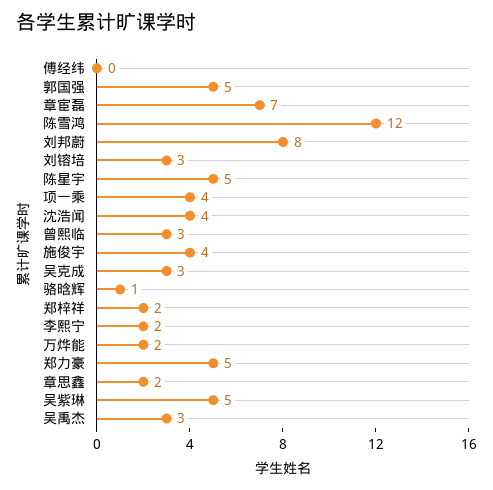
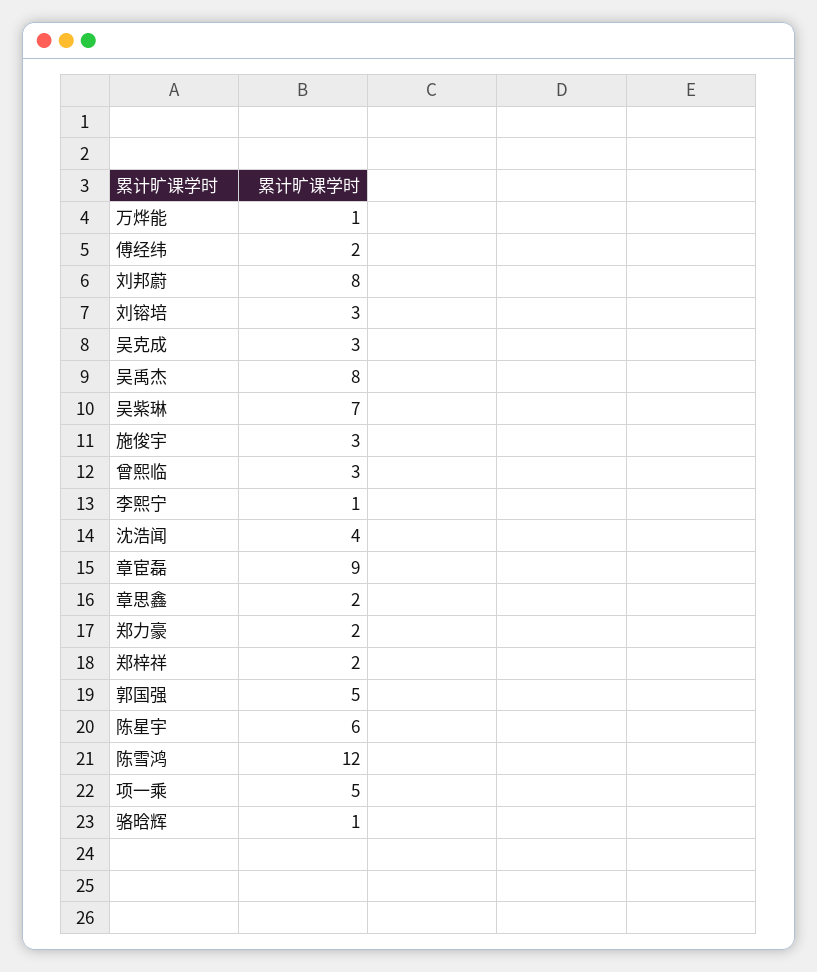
  {
-   "傅经纬": 0,
+   "傅经纬": 2,
    "郭国强": 5,
-   "章宦磊": 7,
+   "章宦磊": 9,
    "陈雪鸿": 12,
    "刘邦蔚": 8,
    "刘镕培": 3,
-   "陈星宇": 5,
+   "陈星宇": 6,
-   "项一乘": 4,
+   "项一乘": 5,
    "沈浩闻": 4,
    "曾熙临": 3,
-   "施俊宇": 4,
+   "施俊宇": 3,
    "吴克成": 3,
    "骆晗辉": 1,
    "郑梓祥": 2,
-   "李熙宁": 2,
+   "李熙宁": 1,
-   "万烨能": 2,
+   "万烨能": 1,
-   "郑力豪": 5,
+   "郑力豪": 2,
    "章思鑫": 2,
-   "吴紫琳": 5,
+   "吴紫琳": 7,
-   "吴禹杰": 3
+   "吴禹杰": 8
  }

